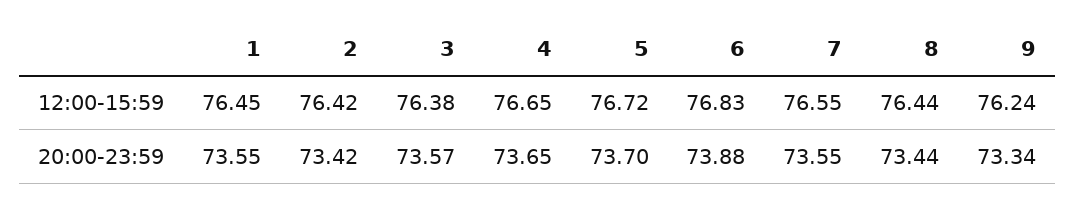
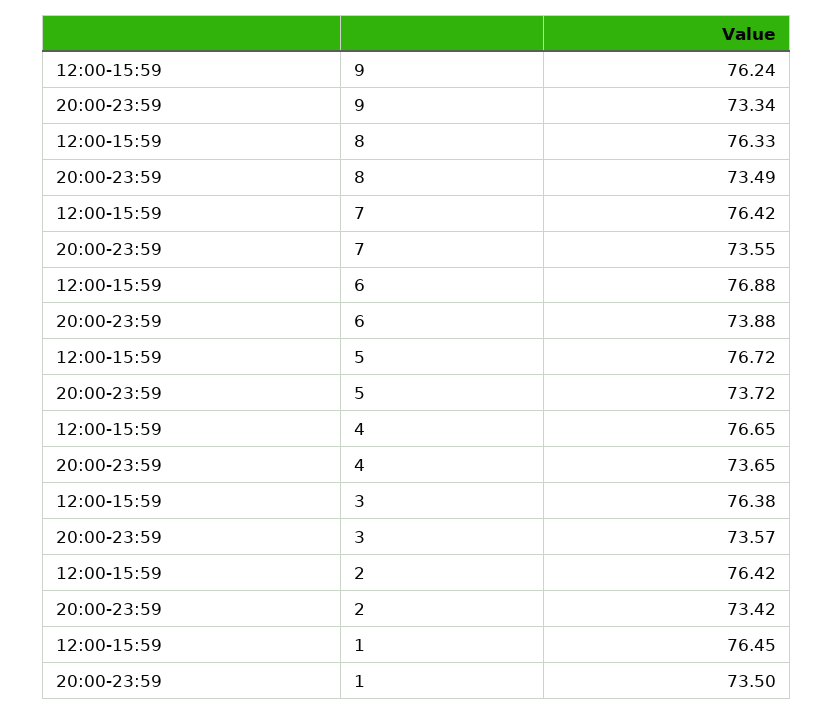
  {
    "1": {
      "12:00-15:59": 76.45,
-     "20:00-23:59": 73.55
+     "20:00-23:59": 73.5
    },
    "2": {
      "12:00-15:59": 76.42,
      "20:00-23:59": 73.42
    },
    "3": {
      "12:00-15:59": 76.38,
      "20:00-23:59": 73.57
    },
    "4": {
      "12:00-15:59": 76.65,
      "20:00-23:59": 73.65
    },
    "5": {
      "12:00-15:59": 76.72,
-     "20:00-23:59": 73.7
+     "20:00-23:59": 73.72
    },
    "6": {
-     "12:00-15:59": 76.83,
+     "12:00-15:59": 76.88,
      "20:00-23:59": 73.88
    },
    "7": {
-     "12:00-15:59": 76.55,
+     "12:00-15:59": 76.42,
      "20:00-23:59": 73.55
    },
    "8": {
-     "12:00-15:59": 76.44,
+     "12:00-15:59": 76.33,
-     "20:00-23:59": 73.44
+     "20:00-23:59": 73.49
    },
    "9": {
      "12:00-15:59": 76.24,
      "20:00-23:59": 73.34
    }
  }

